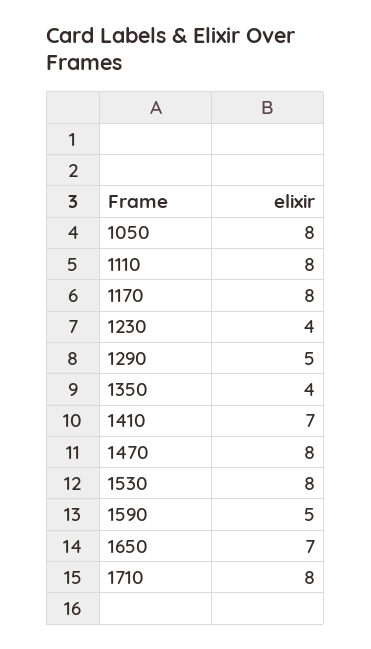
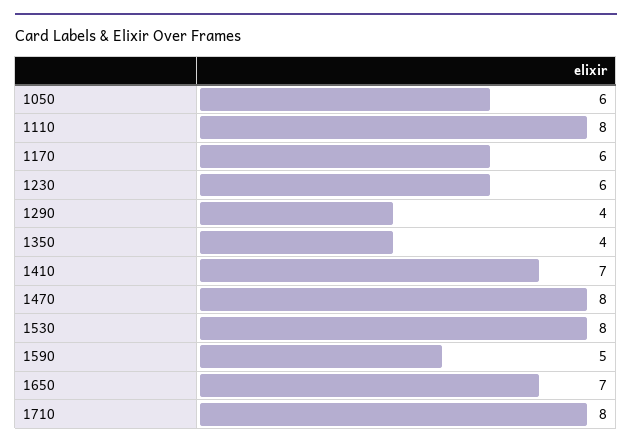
  {
-   "1050": 8,
+   "1050": 6,
    "1110": 8,
-   "1170": 8,
+   "1170": 6,
-   "1230": 4,
+   "1230": 6,
-   "1290": 5,
+   "1290": 4,
    "1350": 4,
    "1410": 7,
    "1470": 8,
    "1530": 8,
    "1590": 5,
    "1650": 7,
    "1710": 8
  }

